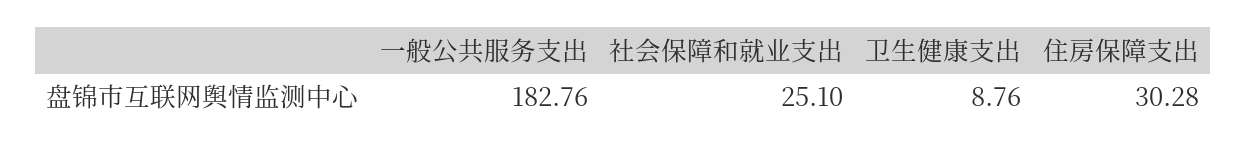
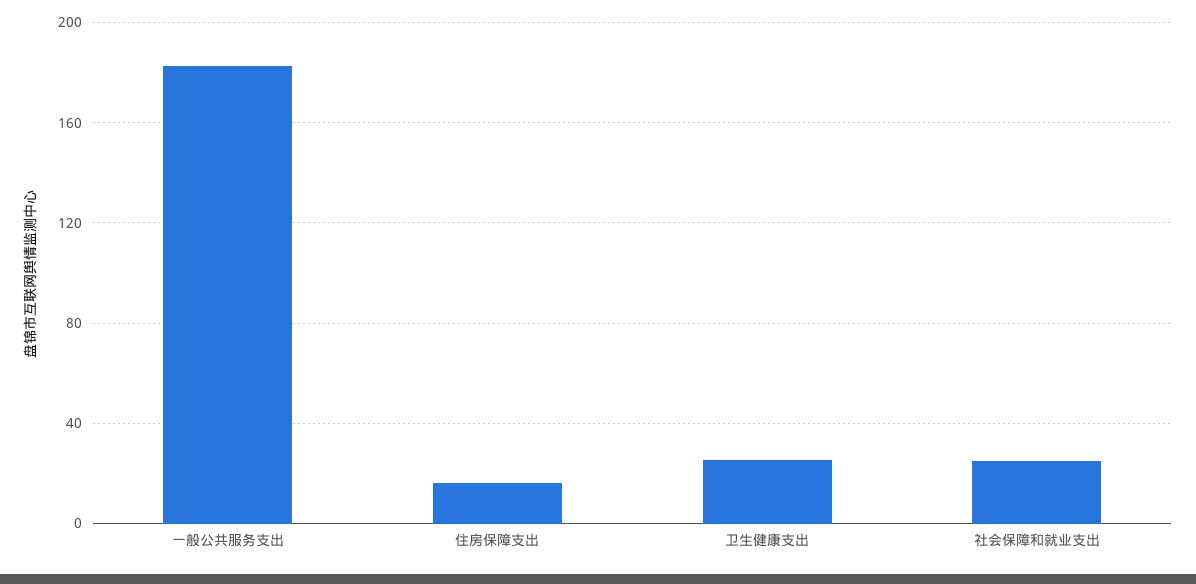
  {
    "一般公共服务支出": 182.76,
    "社会保障和就业支出": 25.1,
-   "卫生健康支出": 8.76,
+   "卫生健康支出": 25,
-   "住房保障支出": 30.28
+   "住房保障支出": 15
  }

